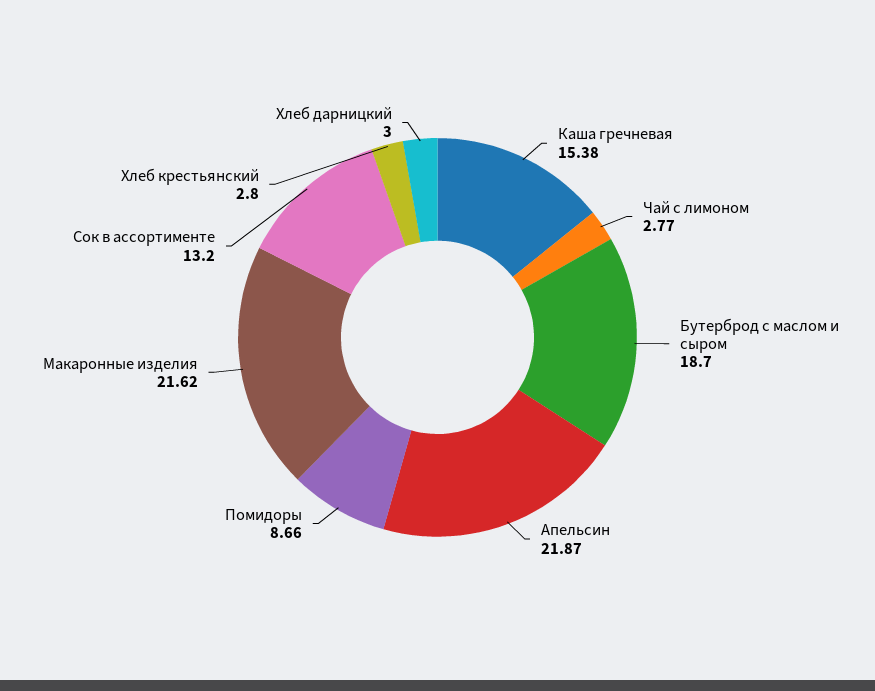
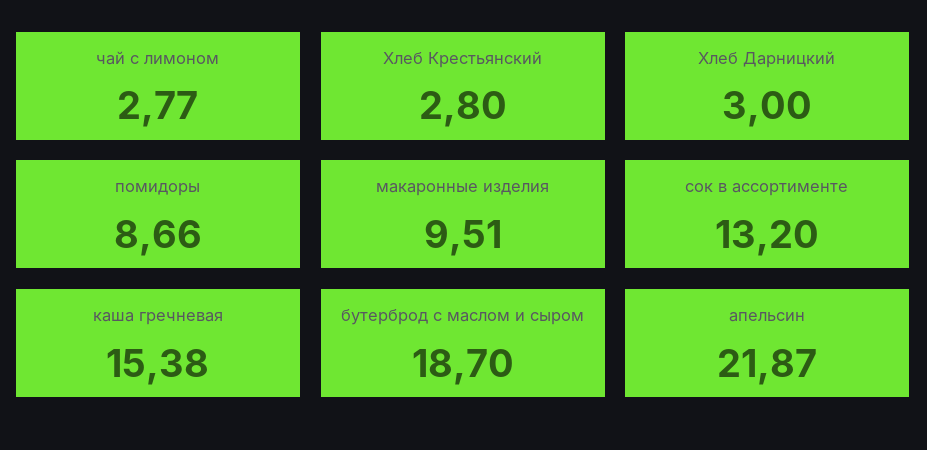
  {
    "Каша гречневая": 15.38,
    "Чай с лимоном": 2.77,
    "Бутерброд с маслом и сыром": 18.7,
    "Апельсин": 21.87,
    "Помидоры": 8.66,
-   "Макаронные изделия": 21.62,
+   "Макаронные изделия": 9.51,
    "Сок в ассортименте": 13.2,
    "Хлеб крестьянский": 2.8,
    "Хлеб дарницкий": 3
  }

